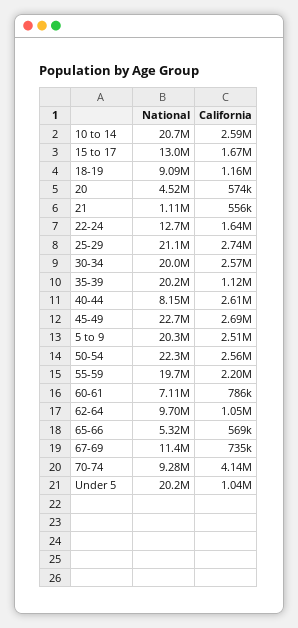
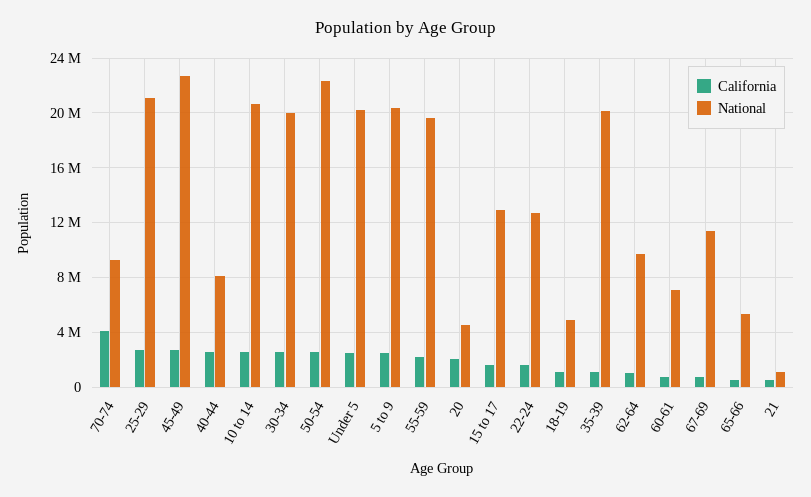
  {
    "National": {
      "10 to 14": 20700000,
      "15 to 17": 13000000,
-     "18-19": 9090000,
+     "18-19": 5000000,
      "20": 4520000,
      "21": 1110000,
      "22-24": 12700000,
      "25-29": 21100000,
      "30-34": 20000000,
      "35-39": 20200000,
      "40-44": 8150000,
      "45-49": 22700000,
      "5 to 9": 20300000,
      "50-54": 22300000,
      "55-59": 19700000,
      "60-61": 7110000,
      "62-64": 9700000,
      "65-66": 5320000,
      "67-69": 11400000,
      "70-74": 9280000,
      "Under 5": 20200000
    },
    "California": {
      "10 to 14": 2590000,
      "15 to 17": 1670000,
      "18-19": 1160000,
-     "20": 574000,
+     "20": 2000000,
      "21": 556000,
      "22-24": 1640000,
      "25-29": 2740000,
      "30-34": 2570000,
      "35-39": 1120000,
      "40-44": 2610000,
      "45-49": 2690000,
      "5 to 9": 2510000,
      "50-54": 2560000,
      "55-59": 2200000,
      "60-61": 786000,
      "62-64": 1050000,
      "65-66": 569000,
      "67-69": 735000,
      "70-74": 4140000,
-     "Under 5": 1040000
+     "Under 5": 2500000
    }
  }

